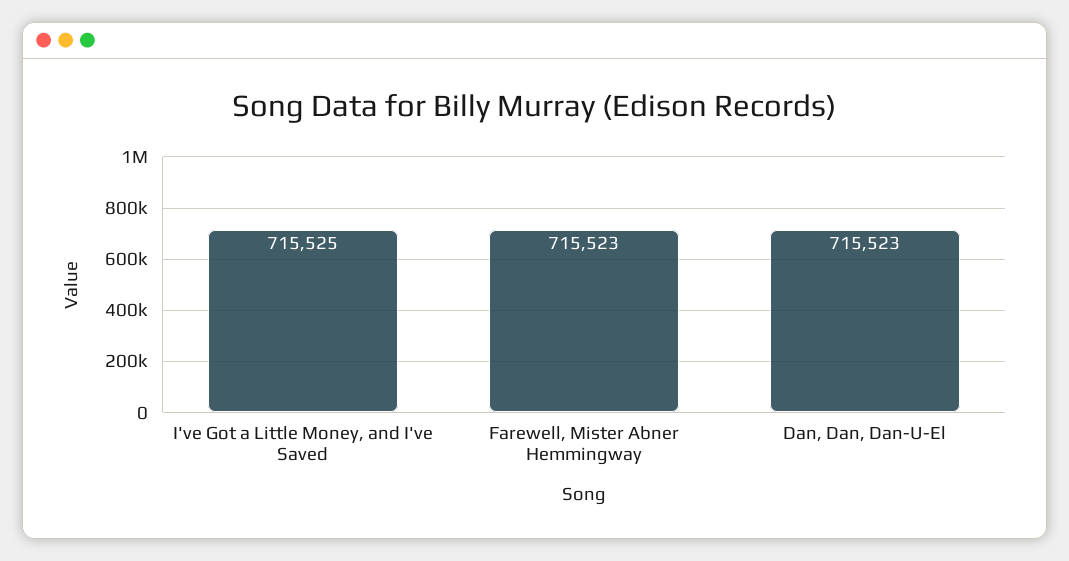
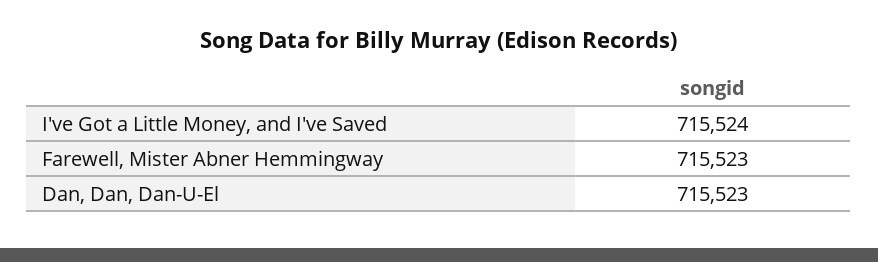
  {
-   "I've Got a Little Money, and I've Saved": 715525,
+   "I've Got a Little Money, and I've Saved": 715524,
    "Farewell, Mister Abner Hemmingway": 715523,
    "Dan, Dan, Dan-U-El": 715523
  }

